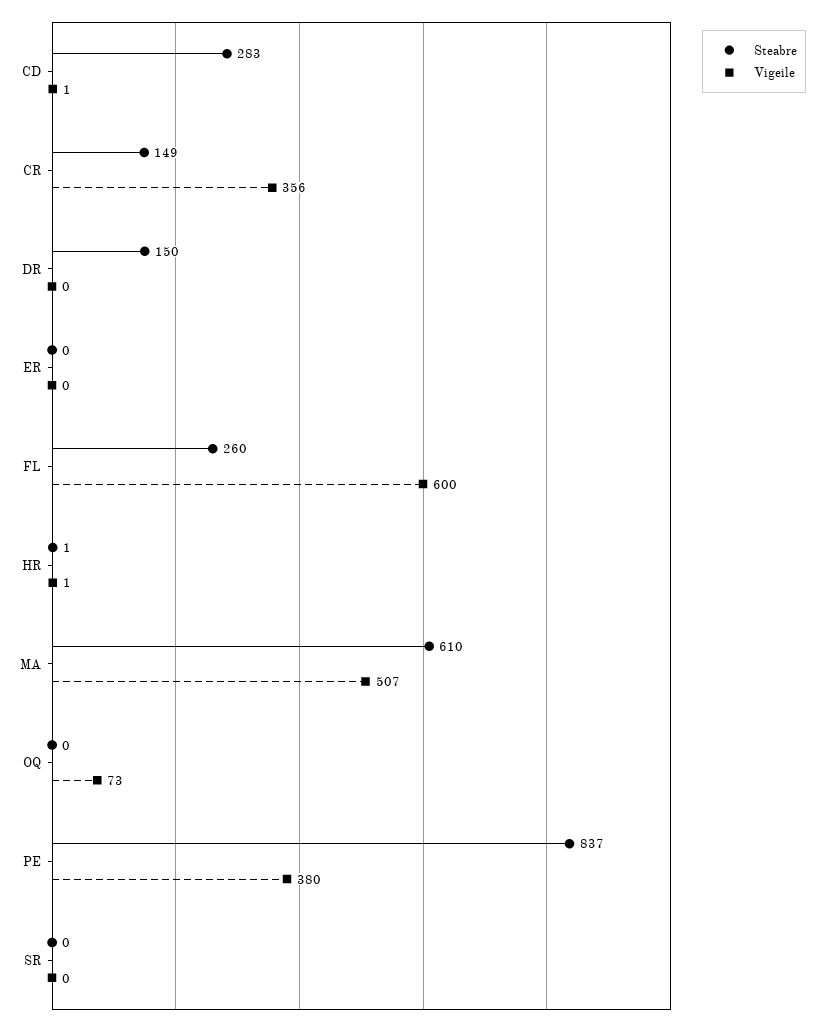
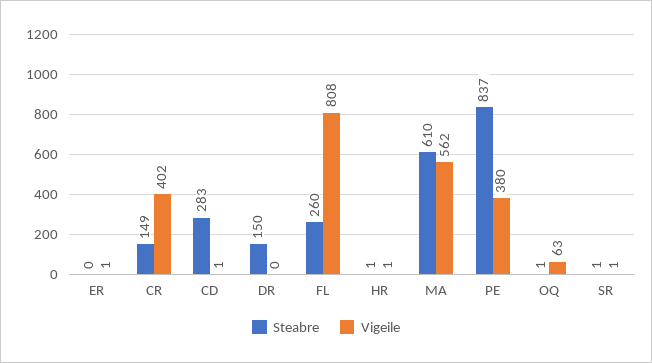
  {
    "Steabre": {
      "CD": 283,
      "CR": 149,
      "DR": 150,
      "ER": 0,
      "FL": 260,
      "HR": 1,
      "MA": 610,
-     "OQ": 0,
+     "OQ": 1,
      "PE": 837,
-     "SR": 0
+     "SR": 1
    },
    "Vigeile": {
      "CD": 1,
-     "CR": 356,
+     "CR": 402,
      "DR": 0,
-     "ER": 0,
+     "ER": 1,
-     "FL": 600,
+     "FL": 808,
      "HR": 1,
-     "MA": 507,
+     "MA": 562,
-     "OQ": 73,
+     "OQ": 63,
      "PE": 380,
-     "SR": 0
+     "SR": 1
    }
  }

